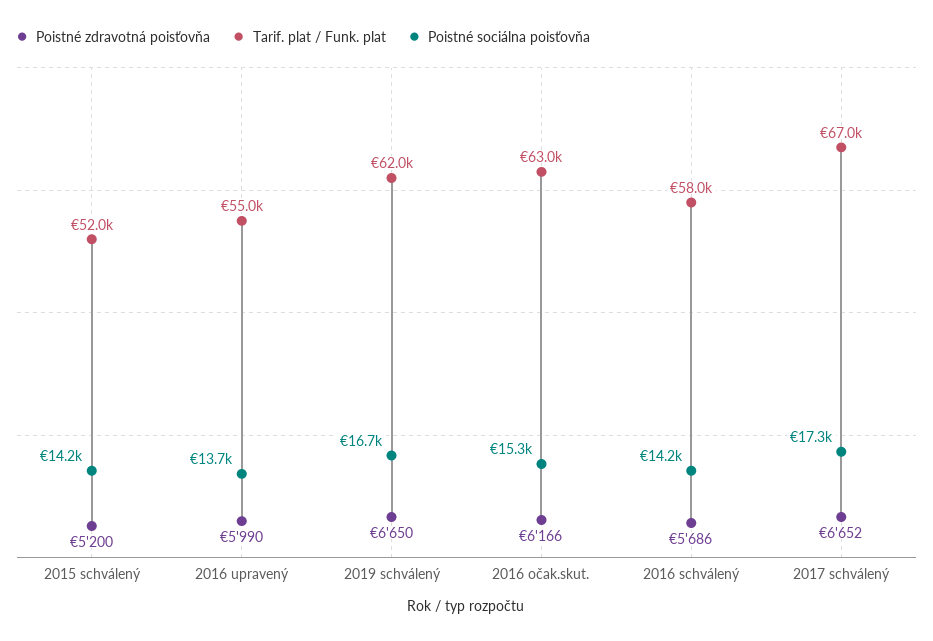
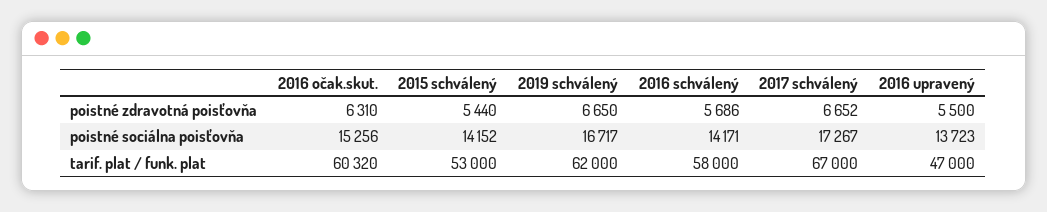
  {
    "Poistné zdravotná poisťovňa": {
-     "2015 schválený": 5200,
+     "2015 schválený": 5440,
-     "2016 upravený": 5990,
+     "2016 upravený": 5500,
      "2019 schválený": 6650,
-     "2016 očak.skut.": 6166,
+     "2016 očak.skut.": 6310,
      "2016 schválený": 5686,
      "2017 schválený": 6652
    },
    "Tarif. plat / Funk. plat": {
-     "2015 schválený": 52000,
+     "2015 schválený": 53000,
-     "2016 upravený": 55000,
+     "2016 upravený": 47000,
      "2019 schválený": 62000,
-     "2016 očak.skut.": 63000,
+     "2016 očak.skut.": 60320,
      "2016 schválený": 58000,
      "2017 schválený": 67000
    },
    "Poistné sociálna poisťovňa": {
      "2015 schválený": 14152,
      "2016 upravený": 13723,
      "2019 schválený": 16717,
      "2016 očak.skut.": 15256,
      "2016 schválený": 14171,
      "2017 schválený": 17267
    }
  }

